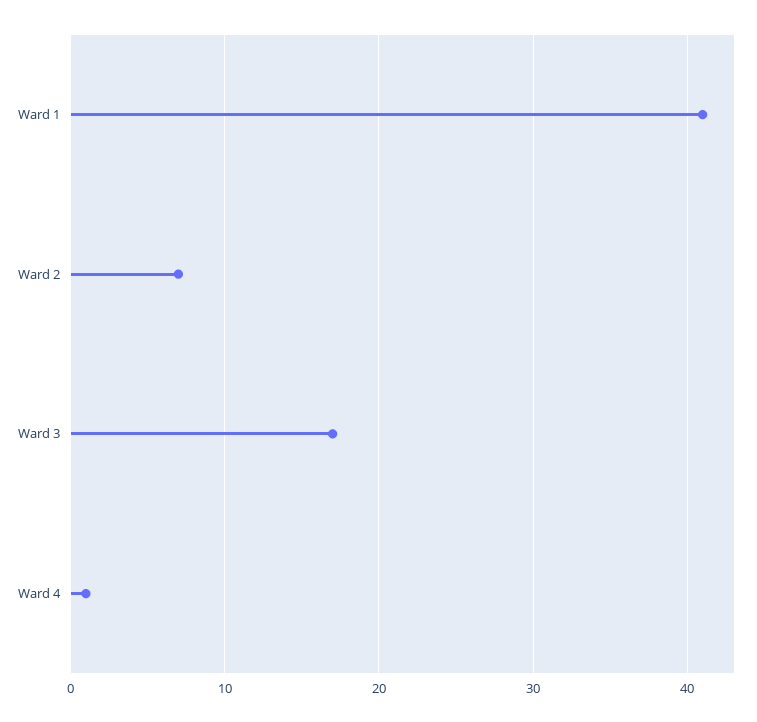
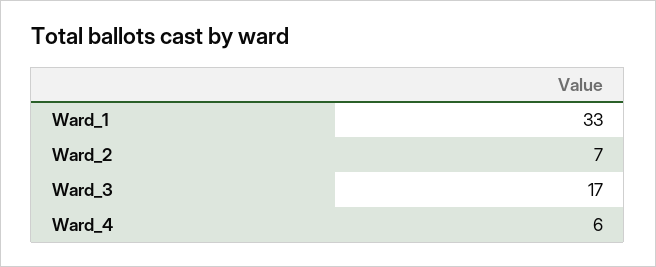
  {
-   "Ward 1": 41,
+   "Ward 1": 33,
    "Ward 2": 7,
    "Ward 3": 17,
-   "Ward 4": 1
+   "Ward 4": 6
  }

